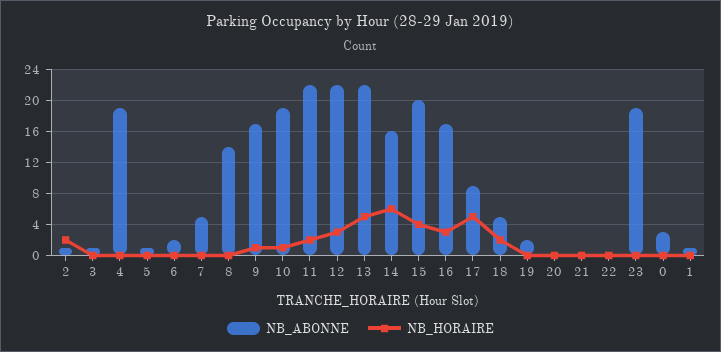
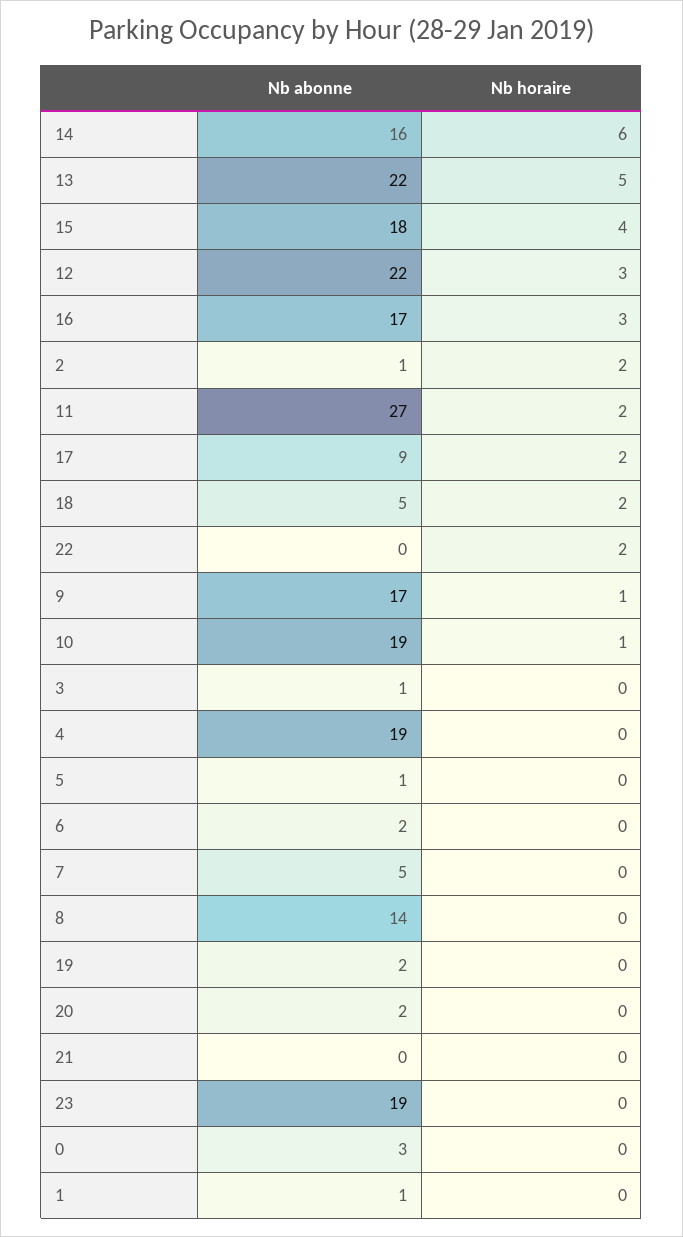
  {
    "NB_ABONNE": {
      "2": 1,
      "3": 1,
      "4": 19,
      "5": 1,
      "6": 2,
      "7": 5,
      "8": 14,
      "9": 17,
      "10": 19,
-     "11": 22,
+     "11": 27,
      "12": 22,
      "13": 22,
      "14": 16,
-     "15": 20,
+     "15": 18,
      "16": 17,
      "17": 9,
      "18": 5,
      "19": 2,
-     "20": 0,
+     "20": 2,
      "21": 0,
      "22": 0,
      "23": 19,
      "0": 3,
      "1": 1
    },
    "NB_HORAIRE": {
      "2": 2,
      "3": 0,
      "4": 0,
      "5": 0,
      "6": 0,
      "7": 0,
      "8": 0,
      "9": 1,
      "10": 1,
      "11": 2,
      "12": 3,
      "13": 5,
      "14": 6,
      "15": 4,
      "16": 3,
-     "17": 5,
+     "17": 2,
      "18": 2,
      "19": 0,
      "20": 0,
      "21": 0,
-     "22": 0,
+     "22": 2,
      "23": 0,
      "0": 0,
      "1": 0
    }
  }

